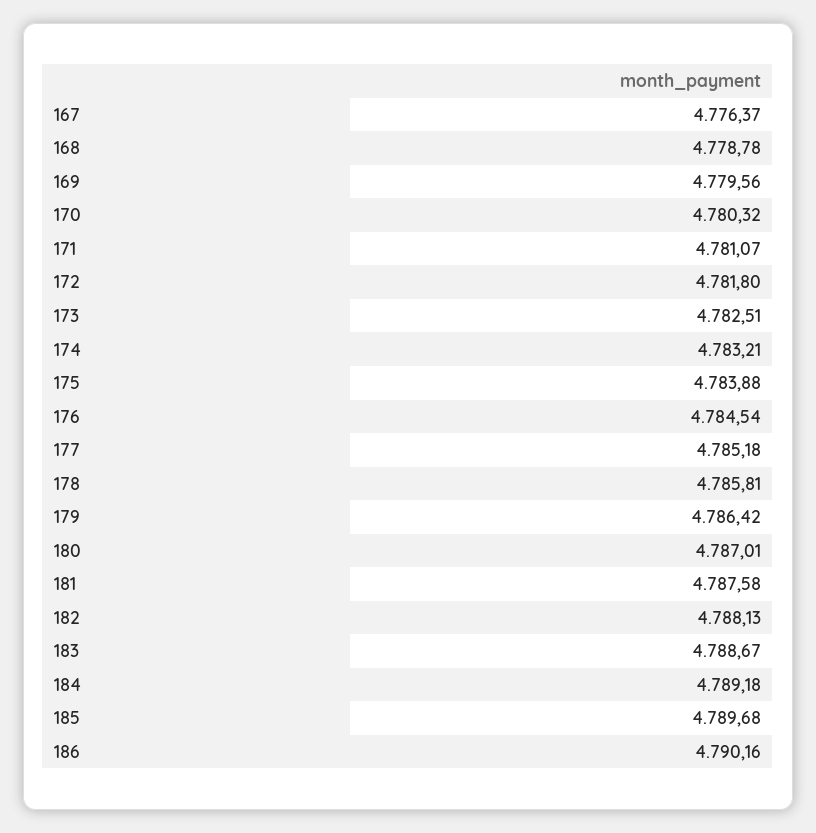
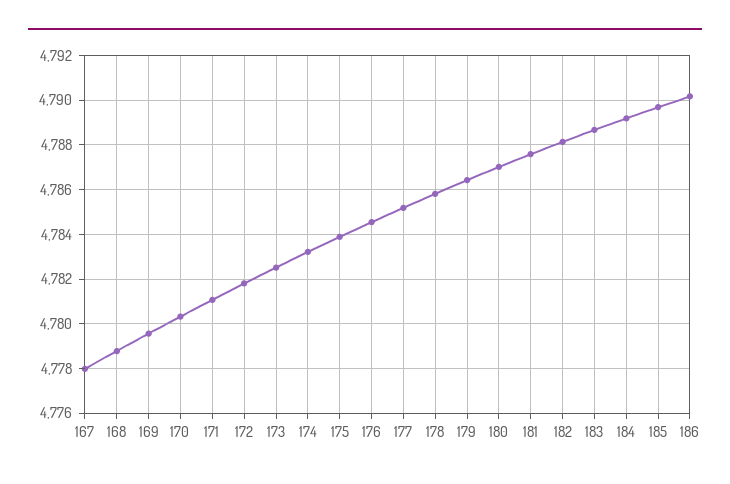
  {
-   "167": 4776.37,
+   "167": 4778,
    "168": 4778.78,
    "169": 4779.56,
    "170": 4780.32,
    "171": 4781.07,
    "172": 4781.8,
    "173": 4782.51,
    "174": 4783.21,
    "175": 4783.88,
    "176": 4784.54,
    "177": 4785.18,
    "178": 4785.81,
    "179": 4786.42,
    "180": 4787.01,
    "181": 4787.58,
    "182": 4788.13,
    "183": 4788.67,
    "184": 4789.18,
    "185": 4789.68,
    "186": 4790.16
  }

